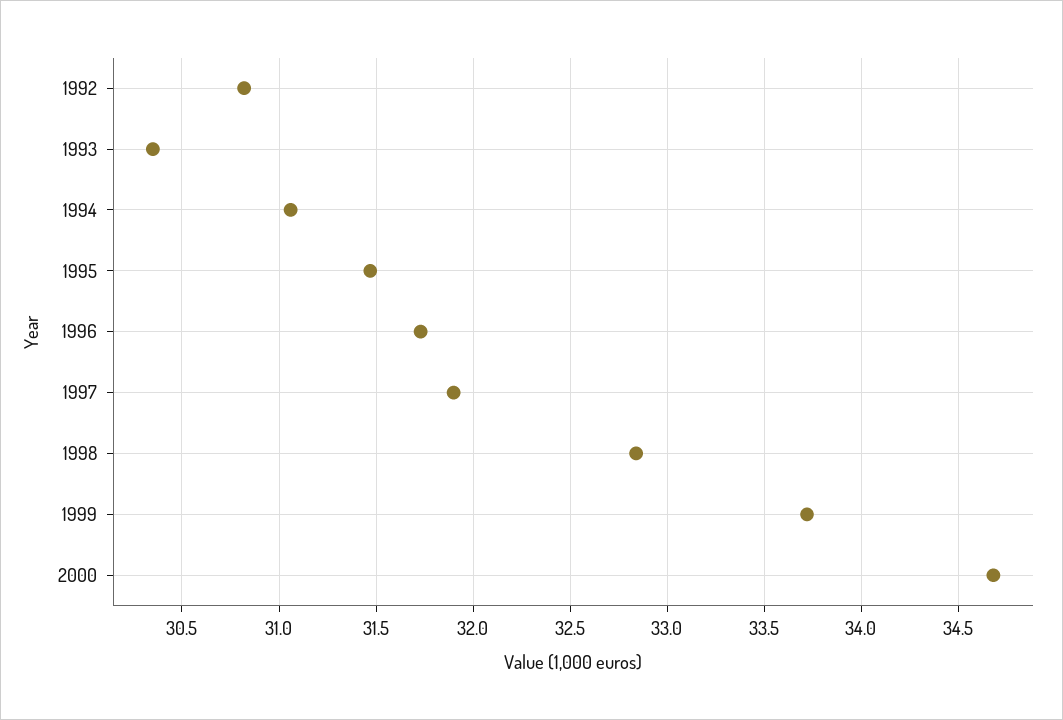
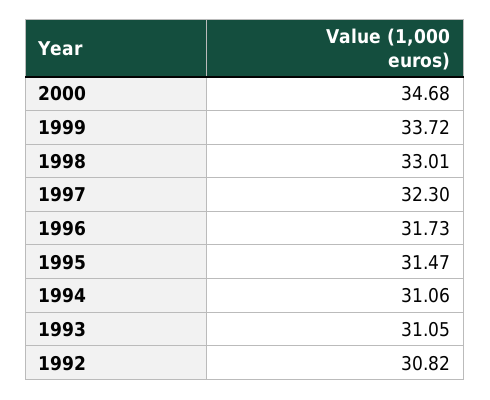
  {
    "1992": 30.82,
-   "1993": 30.35,
+   "1993": 31.05,
    "1994": 31.06,
    "1995": 31.47,
    "1996": 31.73,
-   "1997": 31.9,
+   "1997": 32.3,
-   "1998": 32.85,
+   "1998": 33.01,
    "1999": 33.72,
    "2000": 34.68
  }

